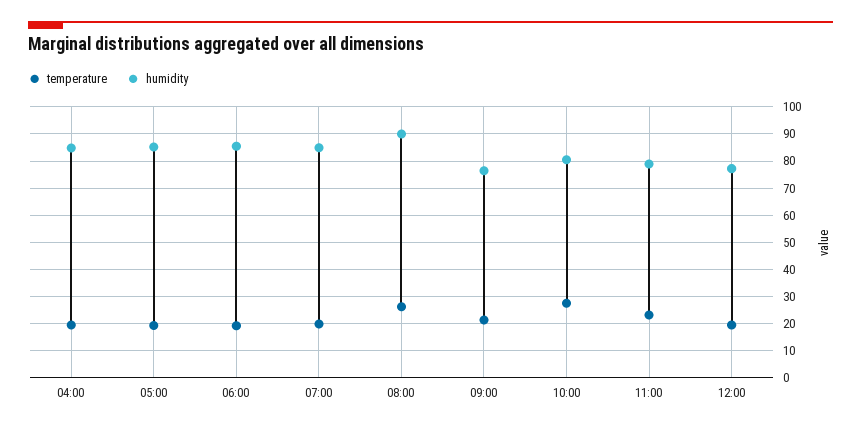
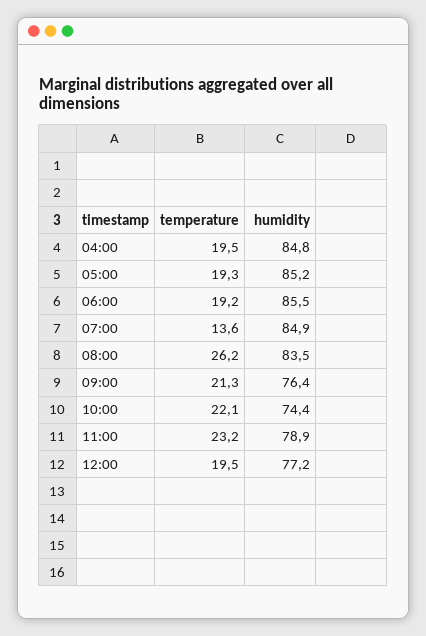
  {
    "temperature": {
      "04:00": 19.5,
      "05:00": 19.3,
      "06:00": 19.2,
-     "07:00": 20,
+     "07:00": 13.6,
      "08:00": 26.2,
      "09:00": 21.3,
-     "10:00": 27.5,
+     "10:00": 22.1,
      "11:00": 23.2,
      "12:00": 19.5
    },
    "humidity": {
      "04:00": 84.8,
      "05:00": 85.2,
      "06:00": 85.5,
      "07:00": 84.9,
-     "08:00": 90,
+     "08:00": 83.5,
      "09:00": 76.4,
-     "10:00": 80,
+     "10:00": 74.4,
      "11:00": 78.9,
      "12:00": 77.2
    }
  }

